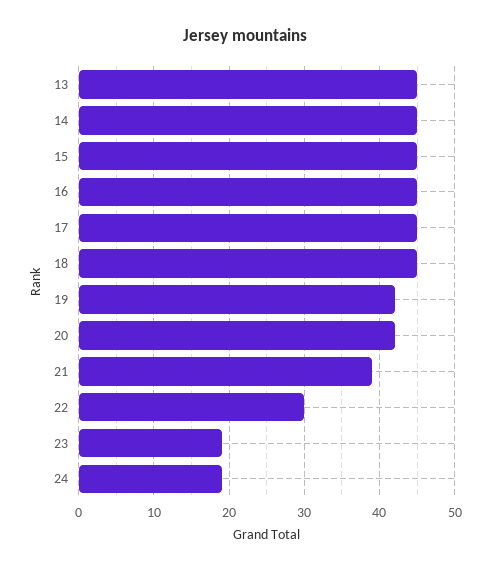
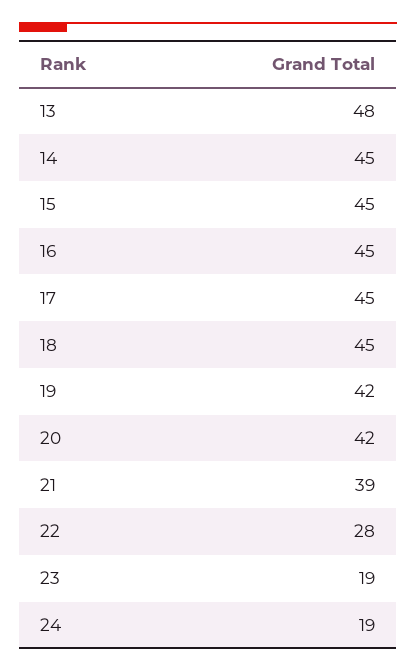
  {
-   "13": 45,
+   "13": 48,
    "14": 45,
    "15": 45,
    "16": 45,
    "17": 45,
    "18": 45,
    "19": 42,
    "20": 42,
    "21": 39,
-   "22": 30,
+   "22": 28,
    "23": 19,
    "24": 19
  }

